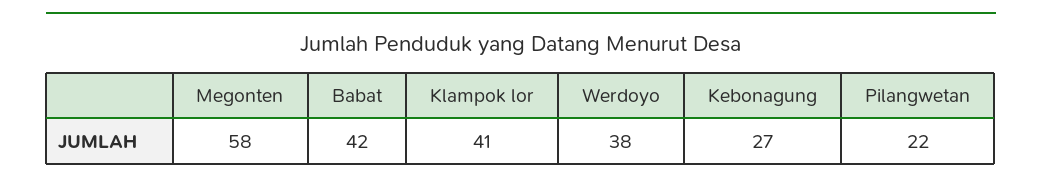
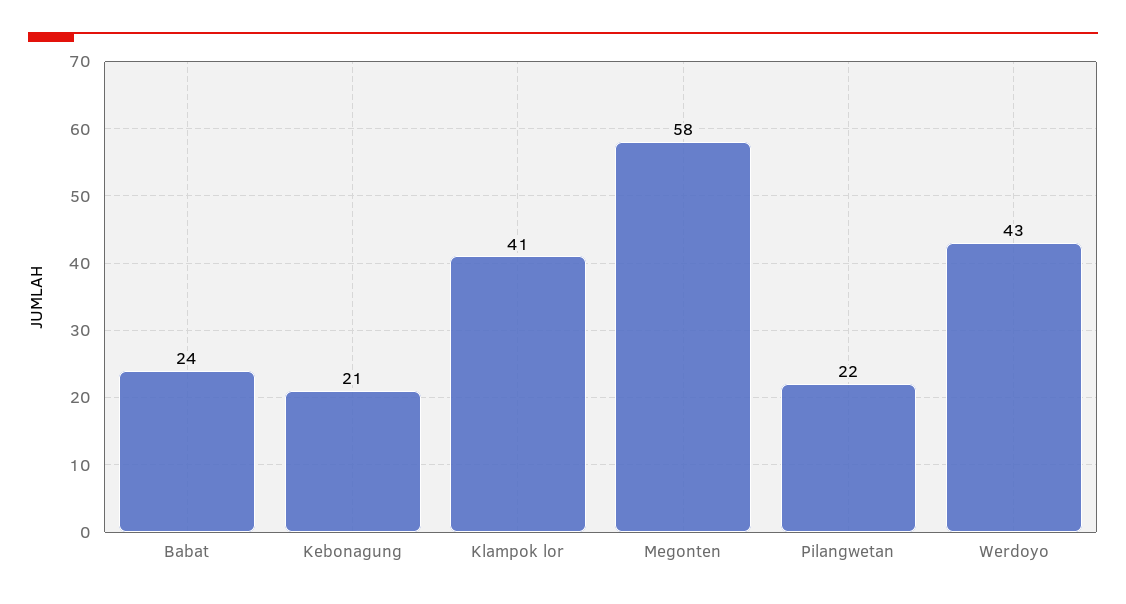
  {
    "Megonten": 58,
-   "Babat": 42,
+   "Babat": 24,
    "Klampok lor": 41,
-   "Werdoyo": 38,
+   "Werdoyo": 43,
-   "Kebonagung": 27,
+   "Kebonagung": 21,
    "Pilangwetan": 22
  }

